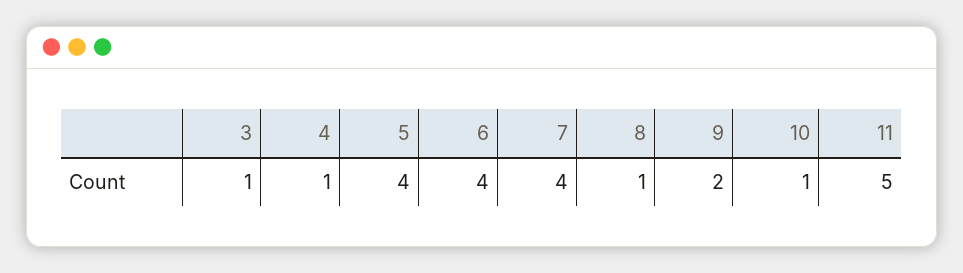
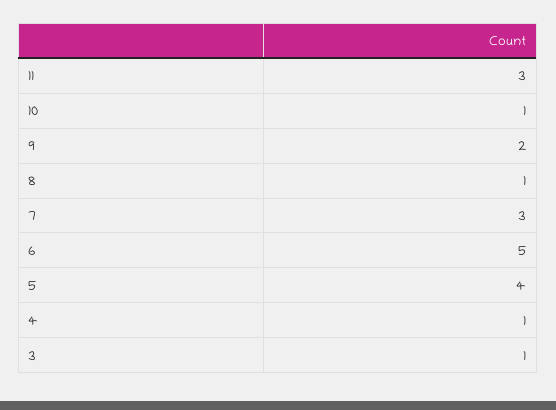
  {
    "3": 1,
    "4": 1,
    "5": 4,
-   "6": 4,
+   "6": 5,
-   "7": 4,
+   "7": 3,
    "8": 1,
    "9": 2,
    "10": 1,
-   "11": 5
+   "11": 3
  }

